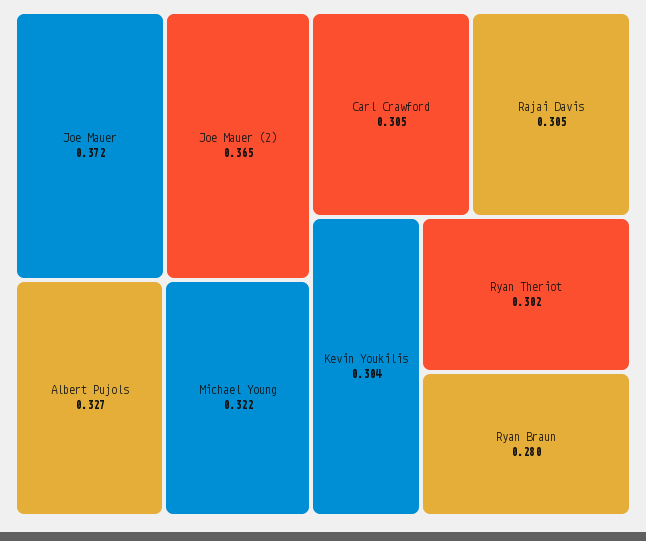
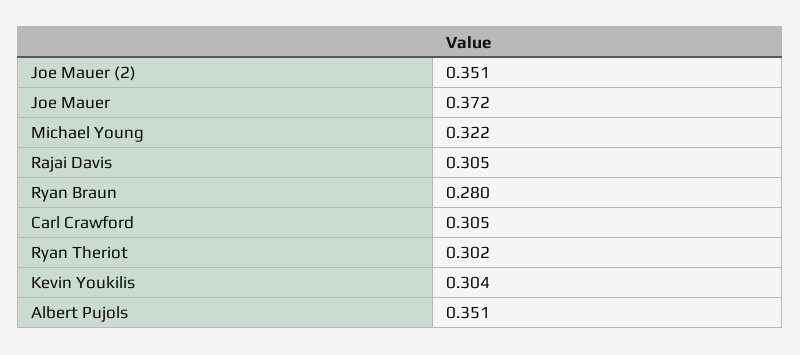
  {
    "Joe Mauer": 0.372,
-   "Joe Mauer (2)": 0.365,
+   "Joe Mauer (2)": 0.351,
-   "Albert Pujols": 0.327,
+   "Albert Pujols": 0.351,
    "Michael Young": 0.322,
    "Carl Crawford": 0.305,
    "Rajai Davis": 0.305,
    "Kevin Youkilis": 0.304,
    "Ryan Theriot": 0.302,
    "Ryan Braun": 0.28
  }

